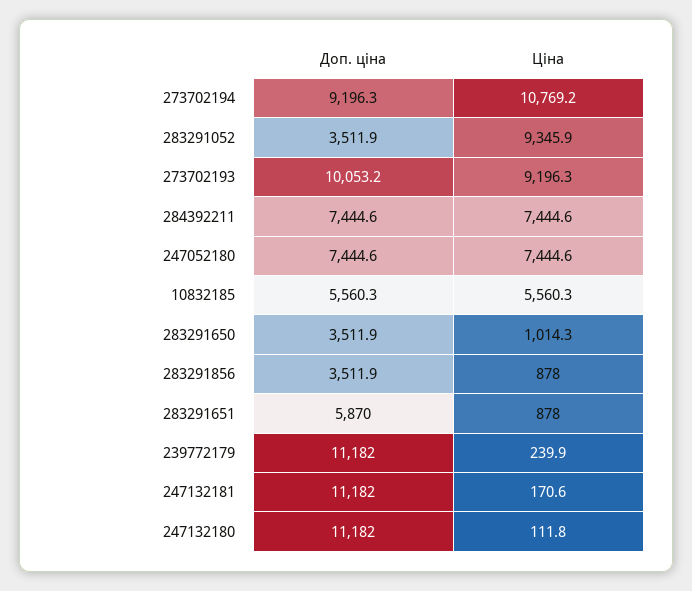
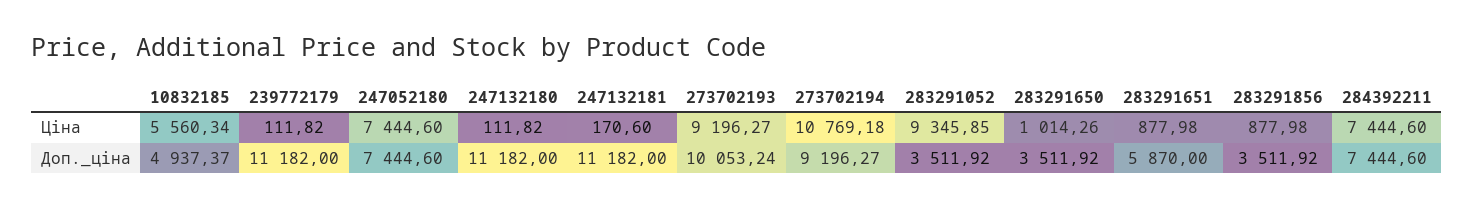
  {
    "Доп. ціна": {
      "273702194": 9196.27,
      "283291052": 3511.92,
      "273702193": 10053.24,
      "284392211": 7444.6,
      "247052180": 7444.6,
-     "10832185": 5560.3,
+     "10832185": 4937.37,
      "283291650": 3511.92,
      "283291856": 3511.92,
      "283291651": 5870,
      "239772179": 11182,
      "247132181": 11182,
      "247132180": 11182
    },
    "Ціна": {
      "273702194": 10769.18,
      "283291052": 9345.85,
      "273702193": 9196.27,
      "284392211": 7444.6,
      "247052180": 7444.6,
      "10832185": 5560.34,
      "283291650": 1014.26,
      "283291856": 877.98,
      "283291651": 877.98,
-     "239772179": 239.9,
+     "239772179": 111.82,
      "247132181": 170.6,
      "247132180": 111.82
    }
  }

